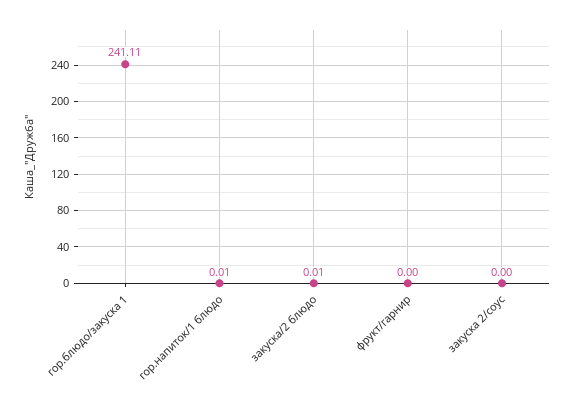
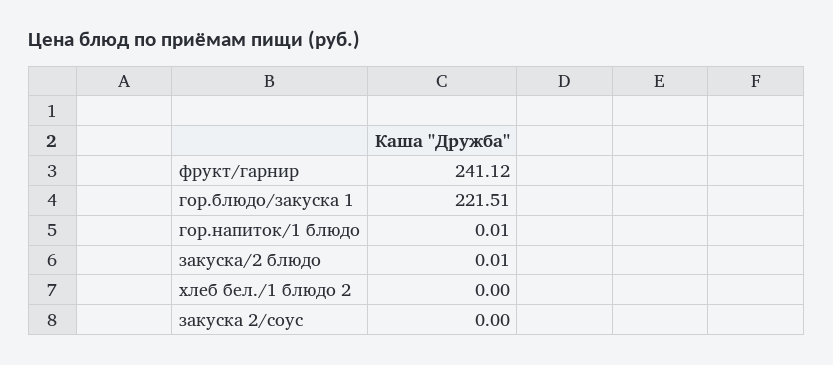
  {
-   "гор.блюдо/закуска 1": 241.11,
+   "гор.блюдо/закуска 1": 221.51,
    "гор.напиток/1 блюдо": 0.01,
    "закуска/2 блюдо": 0.01,
-   "фрукт/гарнир": 0,
+   "фрукт/гарнир": 241.12,
-   "закуска 2/соус": 0
+   "закуска 2/соус": 0,
+   "хлеб бел./1 блюдо 2": 0
  }

